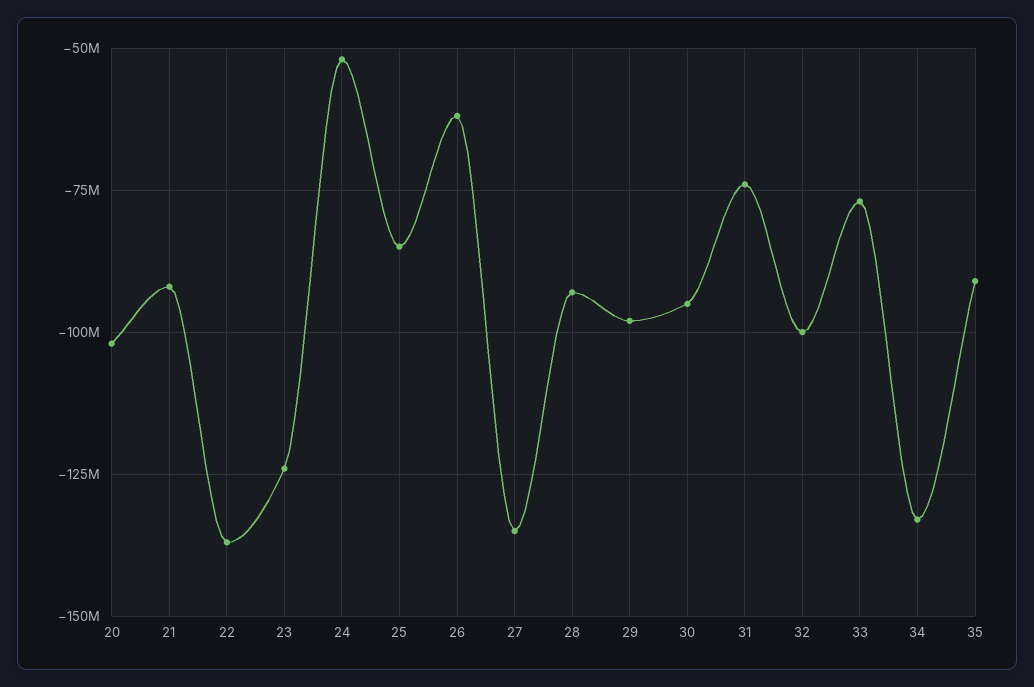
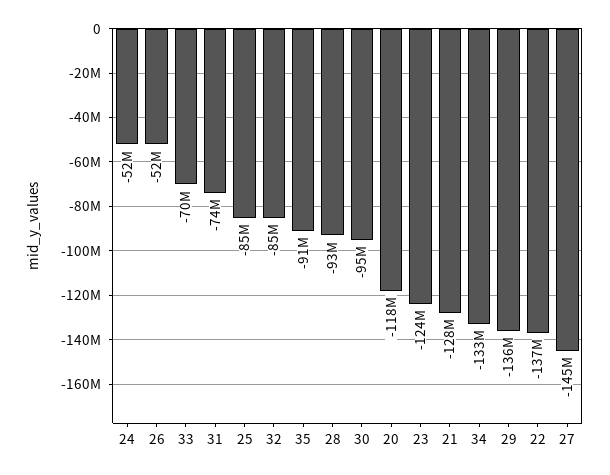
  {
-   "20": -102500000,
+   "20": -118000000,
-   "21": -92500000,
+   "21": -128000000,
    "22": -137000000,
    "23": -124000000,
    "24": -52000000,
    "25": -85000000,
-   "26": -62500000,
+   "26": -52000000,
-   "27": -135000000,
+   "27": -145000000,
    "28": -93000000,
-   "29": -97500000,
+   "29": -136000000,
    "30": -95000000,
    "31": -74000000,
-   "32": -100000000,
+   "32": -85000000,
-   "33": -77500000,
+   "33": -70000000,
    "34": -133000000,
    "35": -91000000
  }

